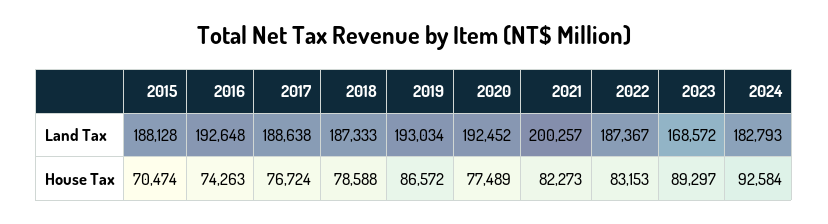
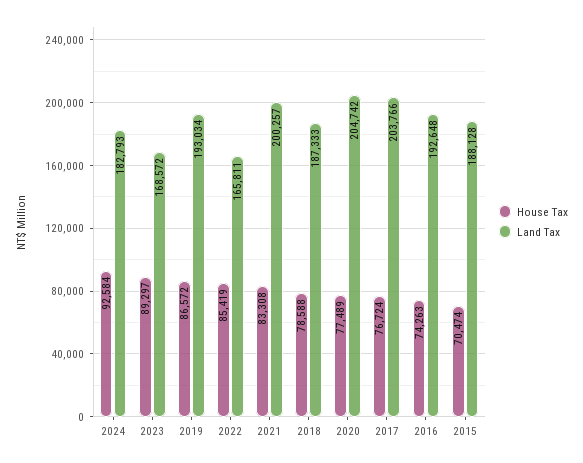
  {
    "Land Tax": {
      "2015": 188128,
      "2016": 192648,
-     "2017": 188638,
+     "2017": 203766,
      "2018": 187333,
      "2019": 193034,
-     "2020": 192452,
+     "2020": 204742,
      "2021": 200257,
-     "2022": 187367,
+     "2022": 165811,
      "2023": 168572,
      "2024": 182793
    },
    "House Tax": {
      "2015": 70474,
      "2016": 74263,
      "2017": 76724,
      "2018": 78588,
      "2019": 86572,
      "2020": 77489,
-     "2021": 82273,
+     "2021": 83308,
-     "2022": 83153,
+     "2022": 85419,
      "2023": 89297,
      "2024": 92584
    }
  }

